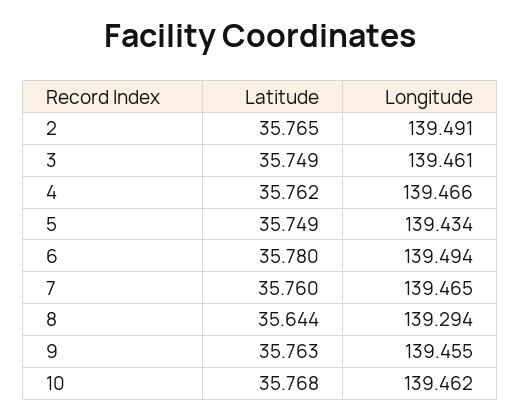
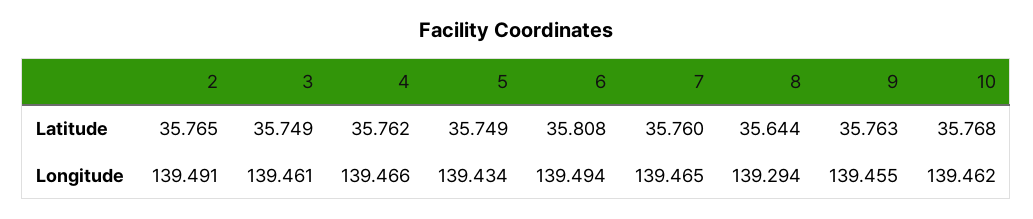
  {
    "Latitude": {
      "2": 35.765,
      "3": 35.749,
      "4": 35.762,
      "5": 35.749,
-     "6": 35.78,
+     "6": 35.808,
      "7": 35.76,
      "8": 35.644,
      "9": 35.763,
      "10": 35.768
    },
    "Longitude": {
      "2": 139.491,
      "3": 139.461,
      "4": 139.466,
      "5": 139.434,
      "6": 139.494,
      "7": 139.465,
      "8": 139.294,
      "9": 139.455,
      "10": 139.462
    }
  }

